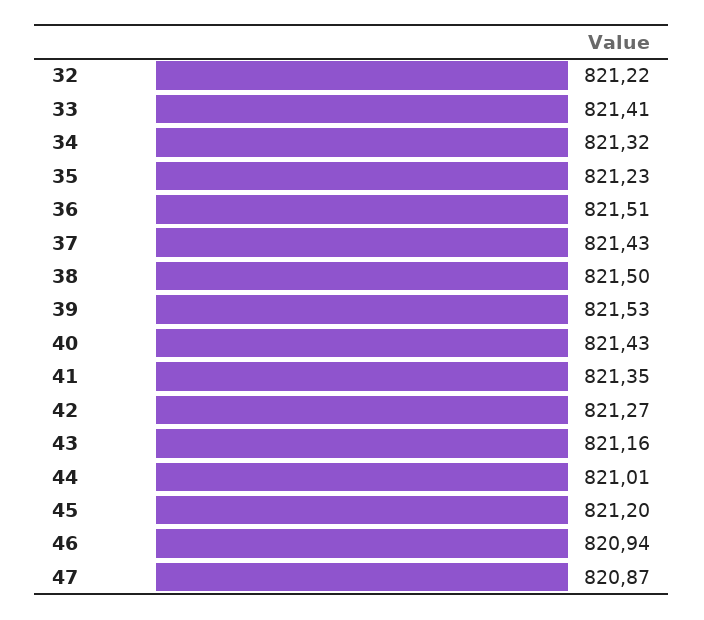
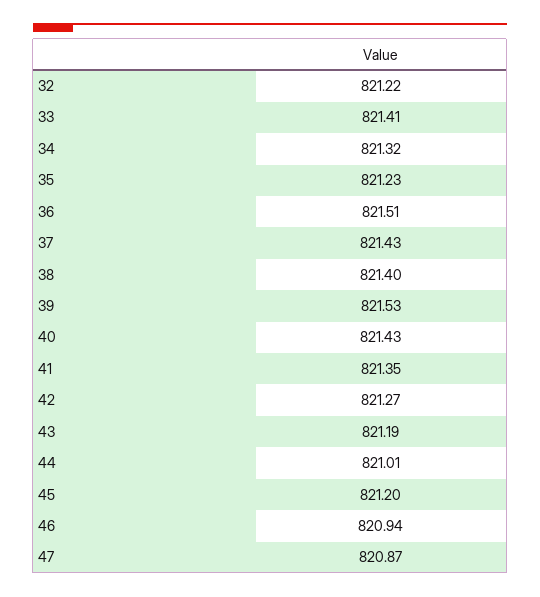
  {
    "32": 821.22,
    "33": 821.41,
    "34": 821.32,
    "35": 821.23,
    "36": 821.51,
    "37": 821.43,
-   "38": 821.5,
+   "38": 821.4,
    "39": 821.53,
    "40": 821.43,
    "41": 821.35,
    "42": 821.27,
-   "43": 821.16,
+   "43": 821.19,
    "44": 821.01,
    "45": 821.2,
    "46": 820.94,
    "47": 820.87
  }

